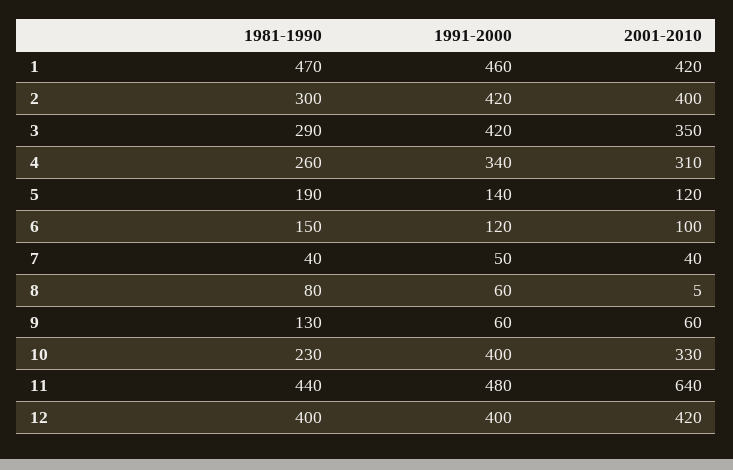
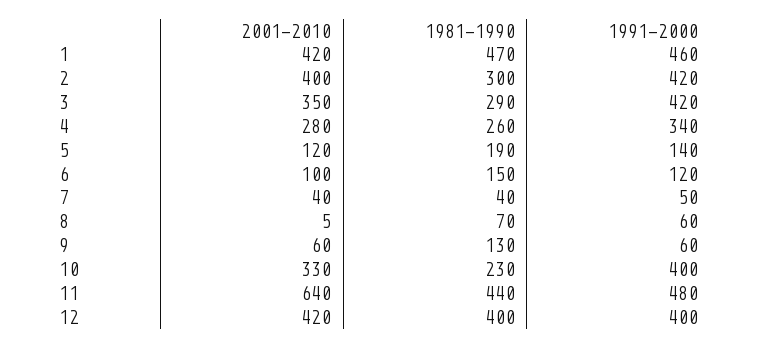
  {
    "1981-1990": {
      "1": 470,
      "2": 300,
      "3": 290,
      "4": 260,
      "5": 190,
      "6": 150,
      "7": 40,
-     "8": 80,
+     "8": 70,
      "9": 130,
      "10": 230,
      "11": 440,
      "12": 400
    },
    "1991-2000": {
      "1": 460,
      "2": 420,
      "3": 420,
      "4": 340,
      "5": 140,
      "6": 120,
      "7": 50,
      "8": 60,
      "9": 60,
      "10": 400,
      "11": 480,
      "12": 400
    },
    "2001-2010": {
      "1": 420,
      "2": 400,
      "3": 350,
-     "4": 310,
+     "4": 280,
      "5": 120,
      "6": 100,
      "7": 40,
      "8": 5,
      "9": 60,
      "10": 330,
      "11": 640,
      "12": 420
    }
  }

